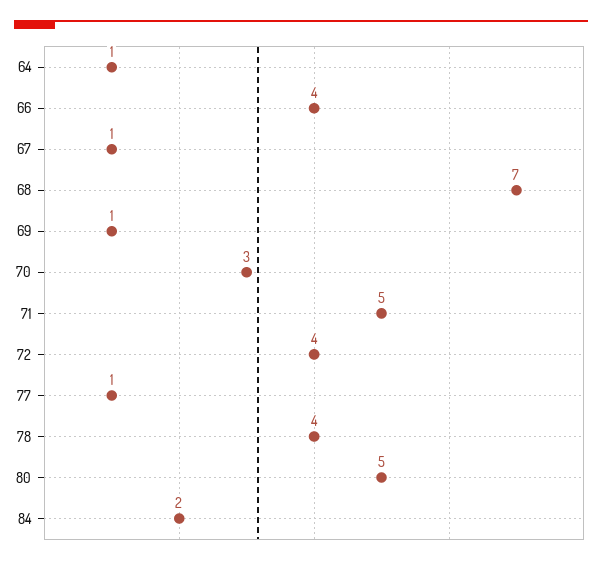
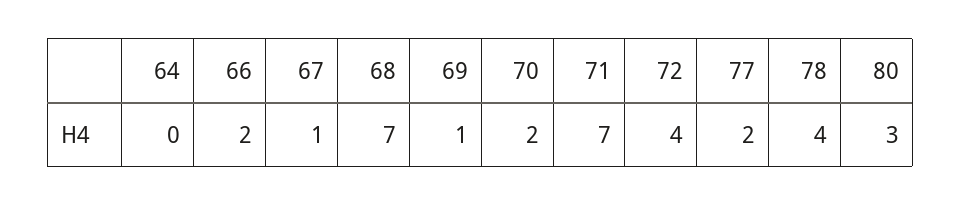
  {
-   "64": 1,
+   "64": 0,
-   "66": 4,
+   "66": 2,
    "67": 1,
    "68": 7,
    "69": 1,
-   "70": 3,
+   "70": 2,
-   "71": 5,
+   "71": 7,
    "72": 4,
-   "77": 1,
+   "77": 2,
    "78": 4,
-   "80": 5,
+   "80": 3
-   "84": 2
  }

